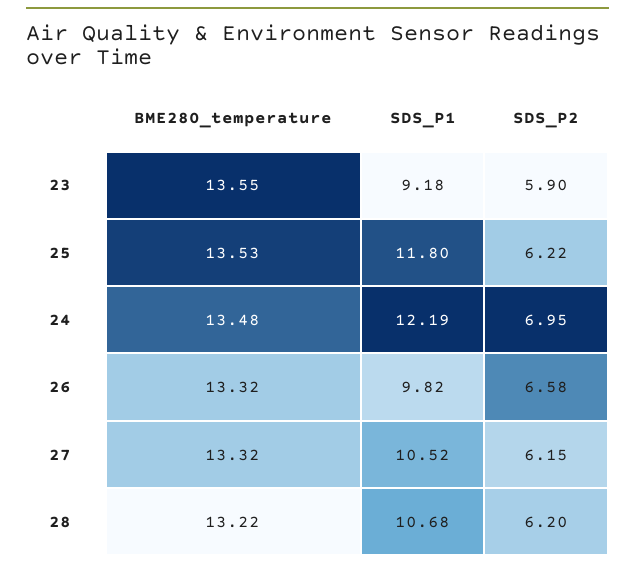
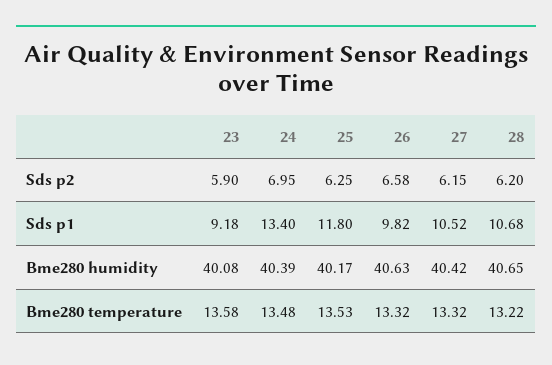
  {
    "BME280_temperature": {
-     "23": 13.55,
+     "23": 13.58,
      "25": 13.53,
      "24": 13.48,
      "26": 13.32,
      "27": 13.32,
      "28": 13.22
    },
    "SDS_P1": {
      "23": 9.18,
      "25": 11.8,
-     "24": 12.19,
+     "24": 13.4,
      "26": 9.82,
      "27": 10.52,
      "28": 10.68
    },
    "SDS_P2": {
      "23": 5.9,
-     "25": 6.22,
+     "25": 6.25,
      "24": 6.95,
      "26": 6.58,
      "27": 6.15,
      "28": 6.2
-   }
+   },
+   "Bme280 humidity": {
+     "23": 40.08,
+     "24": 40.39,
+     "25": 40.17,
+     "26": 40.63,
+     "27": 40.42,
+     "28": 40.65
+   }
  }

